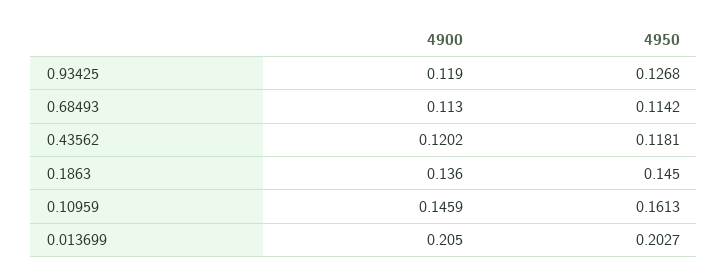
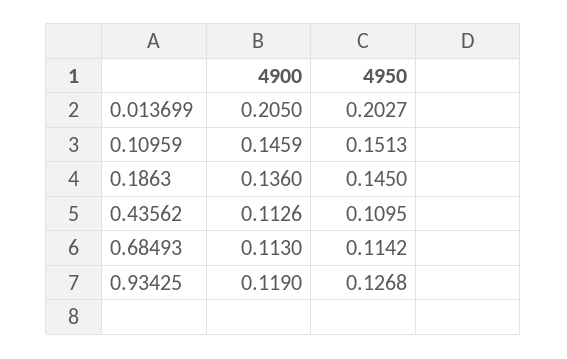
  {
    "4900": {
      "0.93425": 0.119,
      "0.68493": 0.113,
-     "0.43562": 0.1202,
+     "0.43562": 0.1126,
      "0.1863": 0.136,
      "0.10959": 0.1459,
      "0.013699": 0.205
    },
    "4950": {
      "0.93425": 0.1268,
      "0.68493": 0.1142,
-     "0.43562": 0.1181,
+     "0.43562": 0.1095,
      "0.1863": 0.145,
-     "0.10959": 0.1613,
+     "0.10959": 0.1513,
      "0.013699": 0.2027
    }
  }

